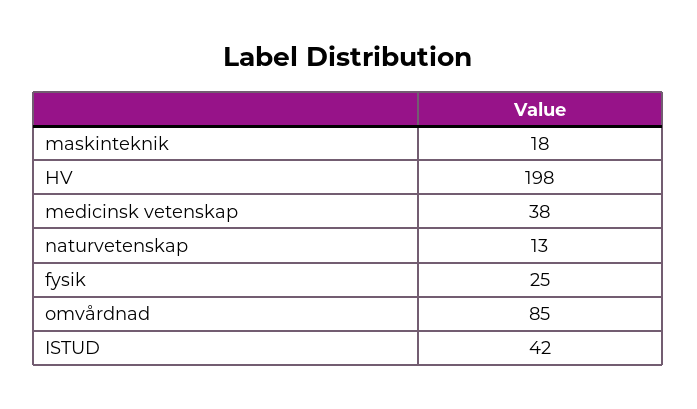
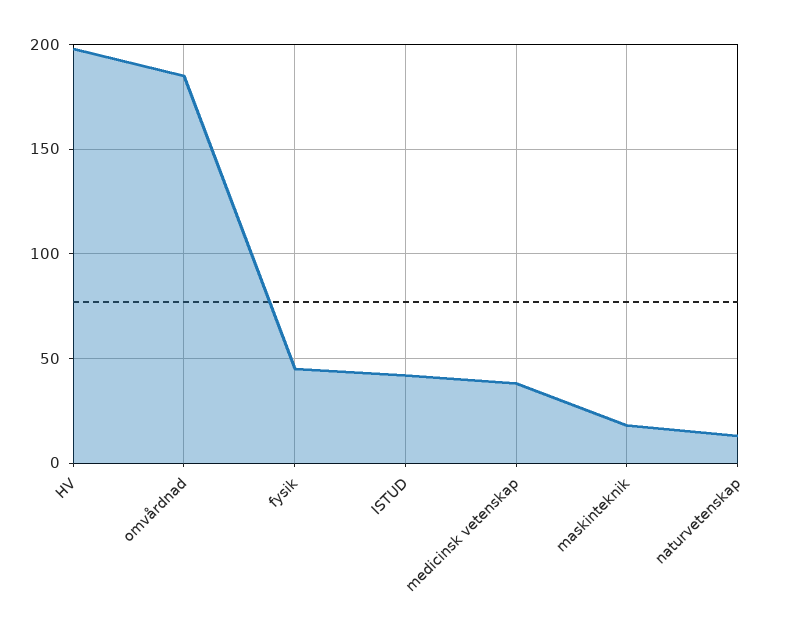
  {
    "maskinteknik": 18,
    "HV": 198,
    "medicinsk vetenskap": 38,
    "naturvetenskap": 13,
-   "fysik": 25,
+   "fysik": 45,
-   "omvårdnad": 85,
+   "omvårdnad": 185,
    "ISTUD": 42
  }

